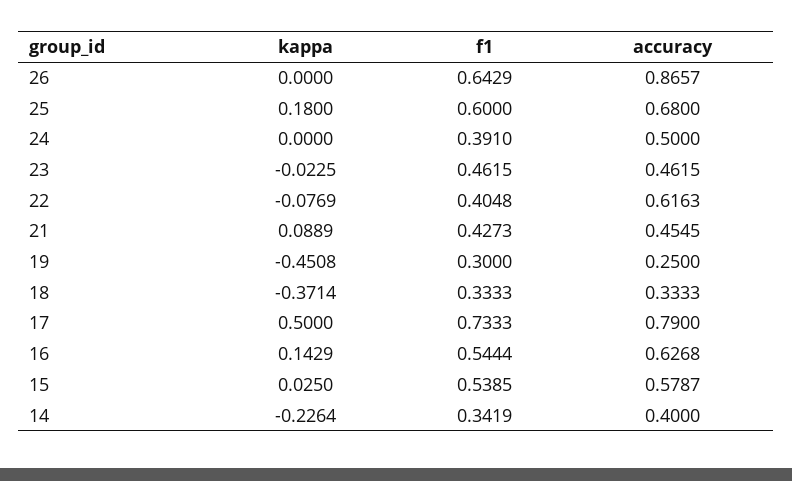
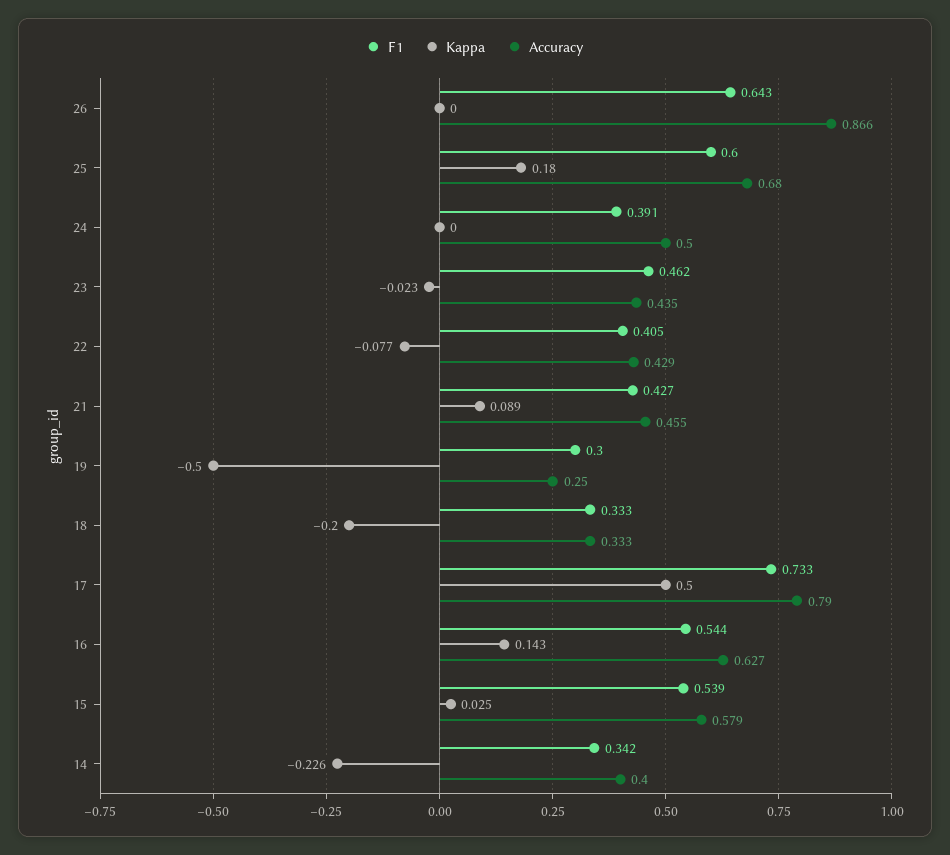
  {
    "kappa": {
      "26": 0,
      "25": 0.18,
      "24": 0,
      "23": -0.0225,
      "22": -0.0769,
      "21": 0.0889,
-     "19": -0.4508,
+     "19": -0.5,
-     "18": -0.3714,
+     "18": -0.2,
      "17": 0.5,
      "16": 0.1429,
      "15": 0.025,
      "14": -0.2264
    },
    "f1": {
      "26": 0.6429,
      "25": 0.6,
      "24": 0.391,
      "23": 0.4615,
      "22": 0.4048,
      "21": 0.4273,
      "19": 0.3,
      "18": 0.3333,
      "17": 0.7333,
      "16": 0.5444,
      "15": 0.5385,
      "14": 0.3419
    },
    "accuracy": {
      "26": 0.8657,
      "25": 0.68,
      "24": 0.5,
-     "23": 0.4615,
+     "23": 0.435,
-     "22": 0.6163,
+     "22": 0.429,
      "21": 0.4545,
      "19": 0.25,
      "18": 0.3333,
      "17": 0.79,
      "16": 0.6268,
      "15": 0.5787,
      "14": 0.4
    }
  }

